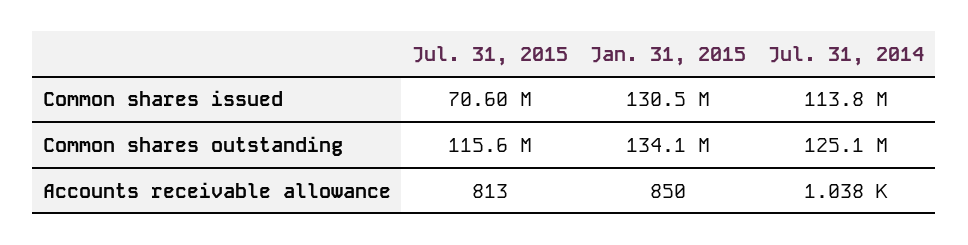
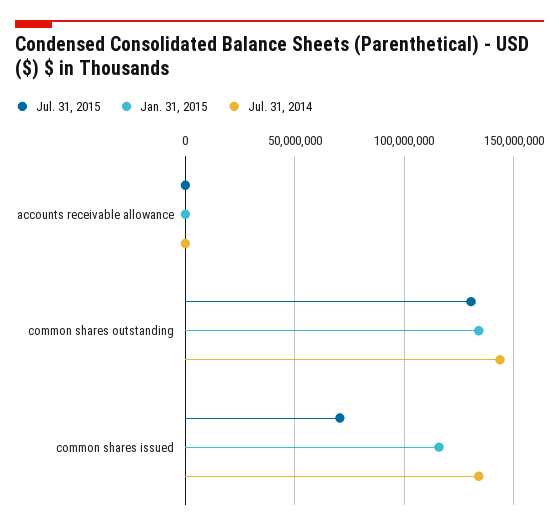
  {
    "Jul. 31, 2015": {
      "Common shares issued": 70600000,
-     "Common shares outstanding": 115600000,
+     "Common shares outstanding": 130000000,
      "Accounts receivable allowance": 813
    },
    "Jan. 31, 2015": {
-     "Common shares issued": 130500000,
+     "Common shares issued": 115000000,
      "Common shares outstanding": 134100000,
      "Accounts receivable allowance": 850
    },
    "Jul. 31, 2014": {
-     "Common shares issued": 113800000,
+     "Common shares issued": 135000000,
-     "Common shares outstanding": 125100000,
+     "Common shares outstanding": 145000000,
      "Accounts receivable allowance": 1038
    }
  }

